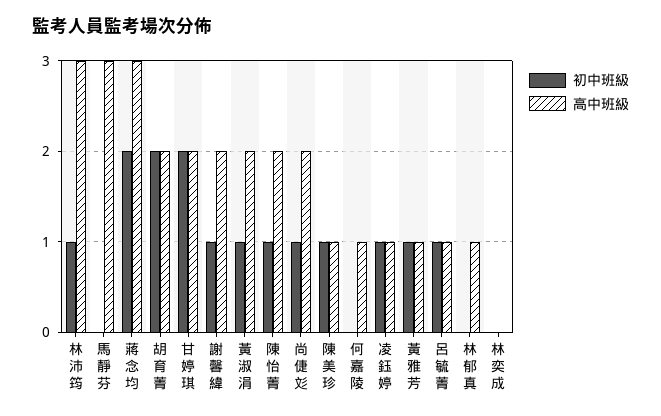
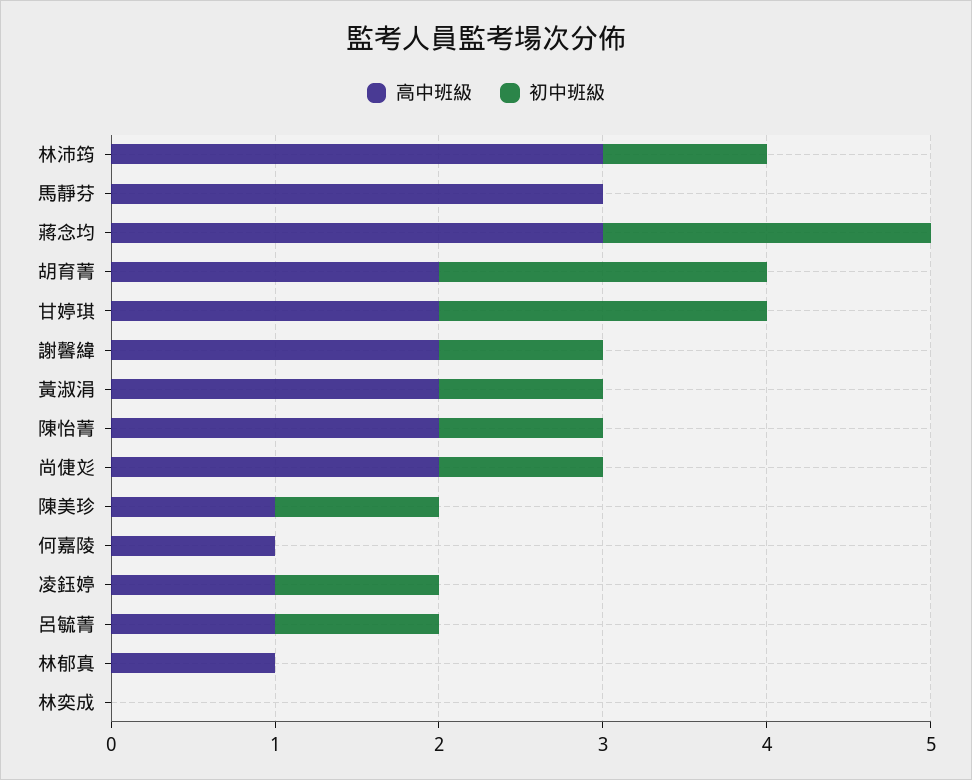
  {
    "初中班級": {
      "林沛筠": 1,
      "馬靜芬": 0,
      "蔣念均": 2,
      "胡育菁": 2,
      "甘婷琪": 2,
      "謝馨緯": 1,
      "黃淑涓": 1,
      "陳怡菁": 1,
      "尚倢彣": 1,
      "陳美珍": 1,
      "何嘉陵": 0,
      "凌鈺婷": 1,
-     "黃雅芳": 1,
      "呂毓菁": 1,
      "林郁真": 0,
      "林奕成": 0
    },
    "高中班級": {
      "林沛筠": 3,
      "馬靜芬": 3,
      "蔣念均": 3,
      "胡育菁": 2,
      "甘婷琪": 2,
      "謝馨緯": 2,
      "黃淑涓": 2,
      "陳怡菁": 2,
      "尚倢彣": 2,
      "陳美珍": 1,
      "何嘉陵": 1,
      "凌鈺婷": 1,
-     "黃雅芳": 1,
      "呂毓菁": 1,
      "林郁真": 1,
      "林奕成": 0
    }
  }

